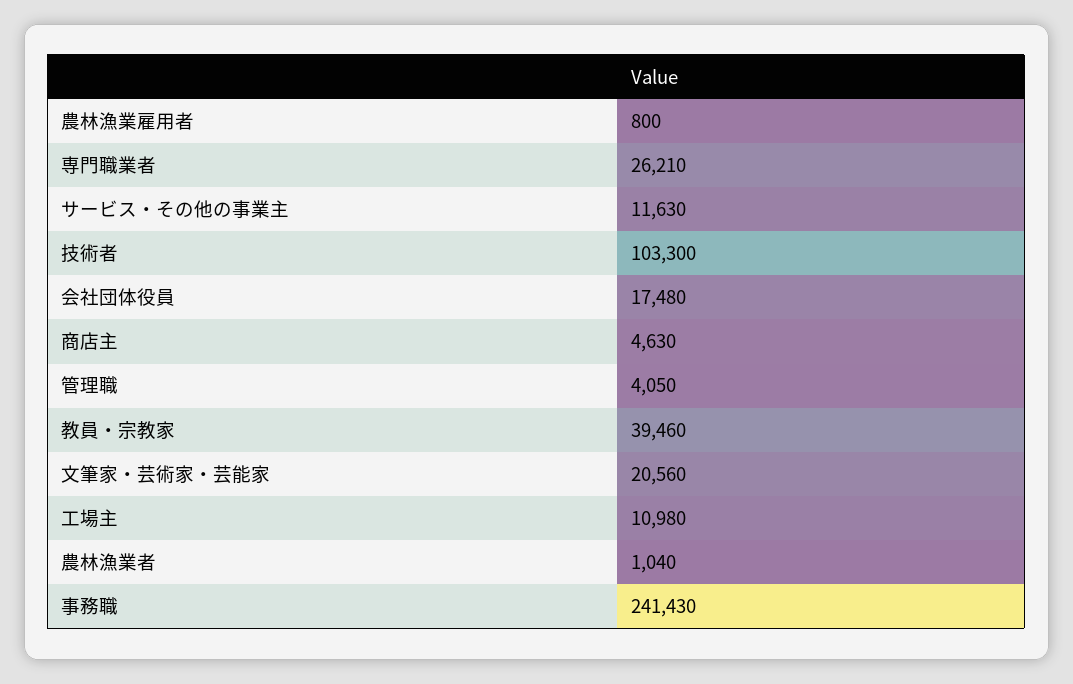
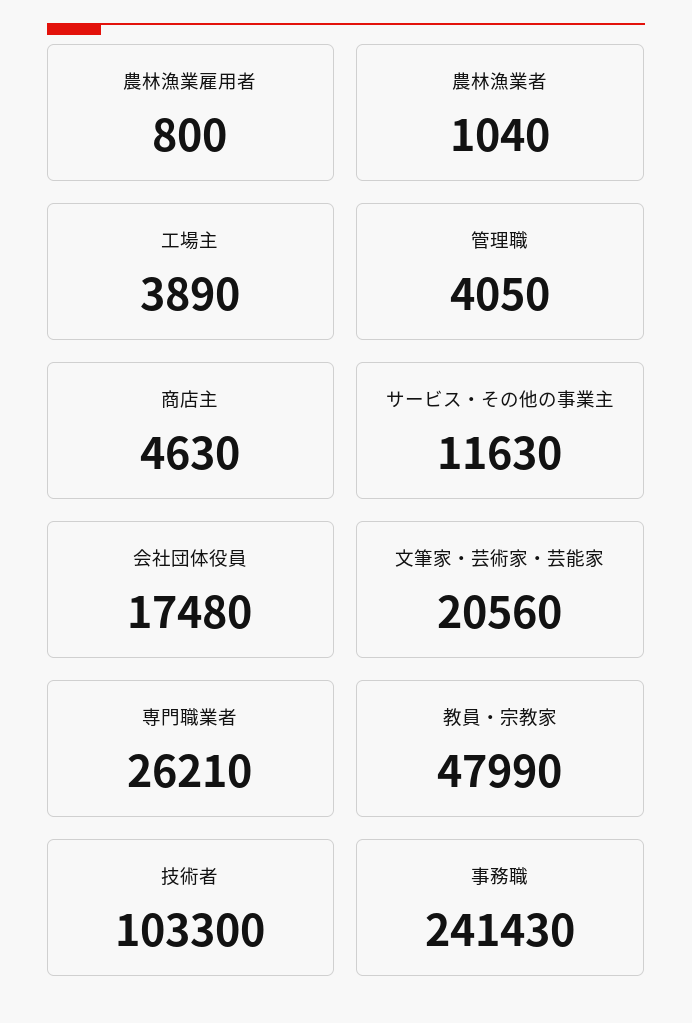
  {
    "農林漁業雇用者": 800,
    "専門職業者": 26210,
    "サービス・その他の事業主": 11630,
    "技術者": 103300,
    "会社団体役員": 17480,
    "商店主": 4630,
    "管理職": 4050,
-   "教員・宗教家": 39460,
+   "教員・宗教家": 47990,
    "文筆家・芸術家・芸能家": 20560,
-   "工場主": 10980,
+   "工場主": 3890,
    "農林漁業者": 1040,
    "事務職": 241430
  }

